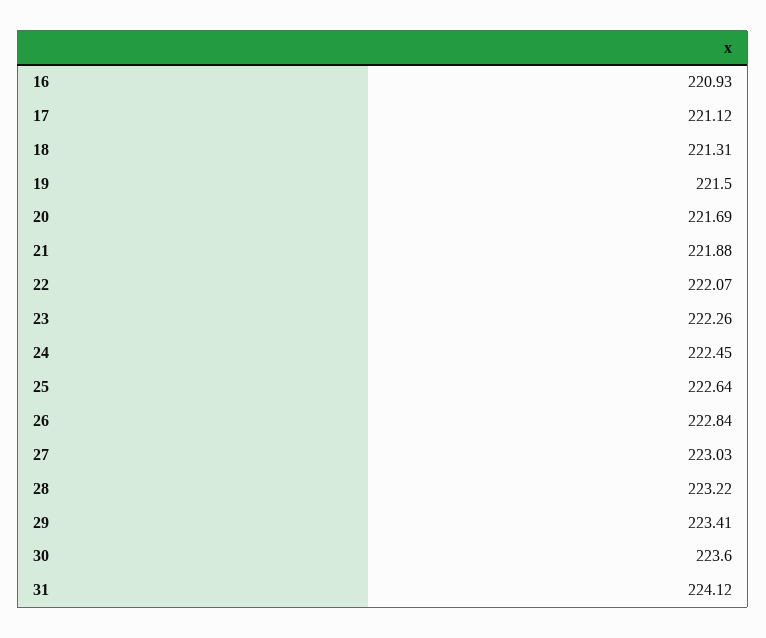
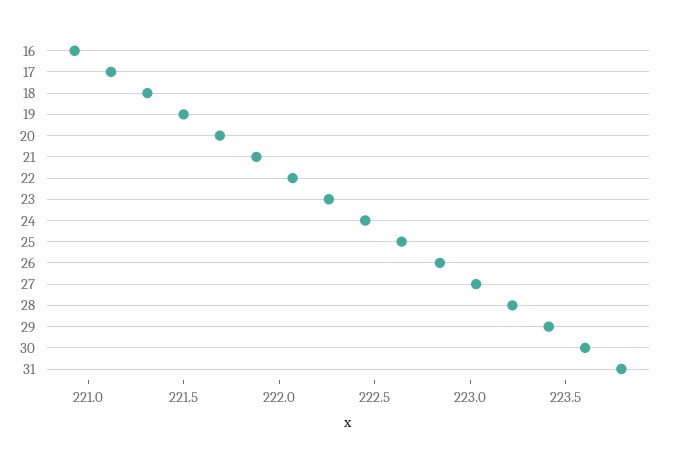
  {
    "16": 220.93,
    "17": 221.12,
    "18": 221.31,
    "19": 221.5,
    "20": 221.69,
    "21": 221.88,
    "22": 222.07,
    "23": 222.26,
    "24": 222.45,
    "25": 222.64,
    "26": 222.84,
    "27": 223.03,
    "28": 223.22,
    "29": 223.41,
    "30": 223.6,
-   "31": 224.12
+   "31": 223.8
  }

